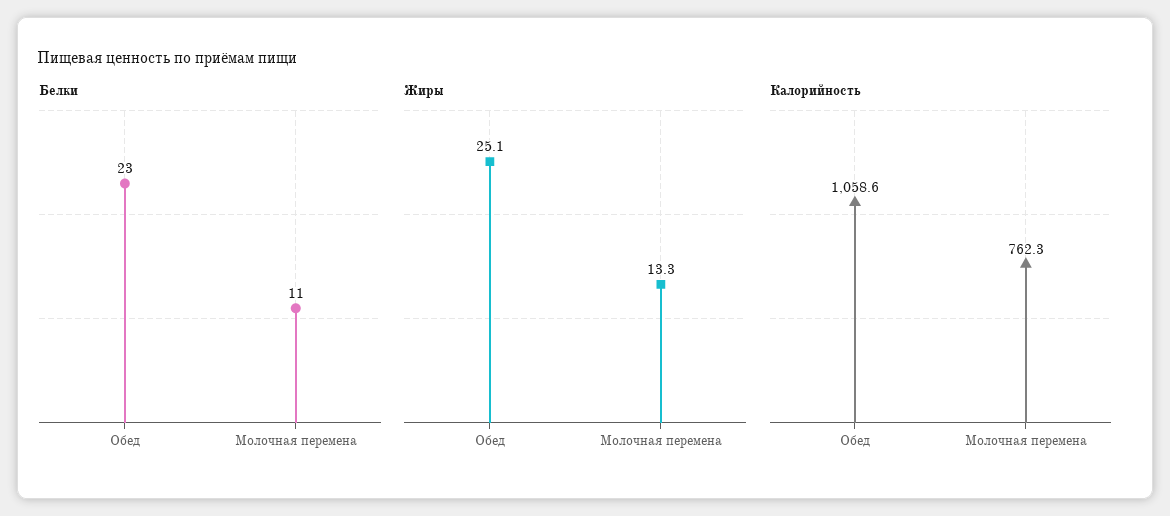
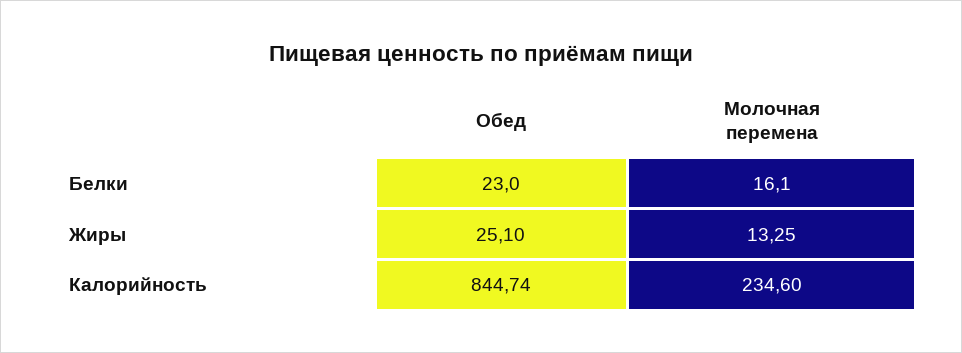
  {
    "Белки": {
      "Обед": 23,
-     "Молочная перемена": 11
+     "Молочная перемена": 16.1
    },
    "Жиры": {
      "Обед": 25.1,
      "Молочная перемена": 13.25
    },
    "Калорийность": {
-     "Обед": 1058.6,
+     "Обед": 844.74,
-     "Молочная перемена": 762.3
+     "Молочная перемена": 234.6
    }
  }

